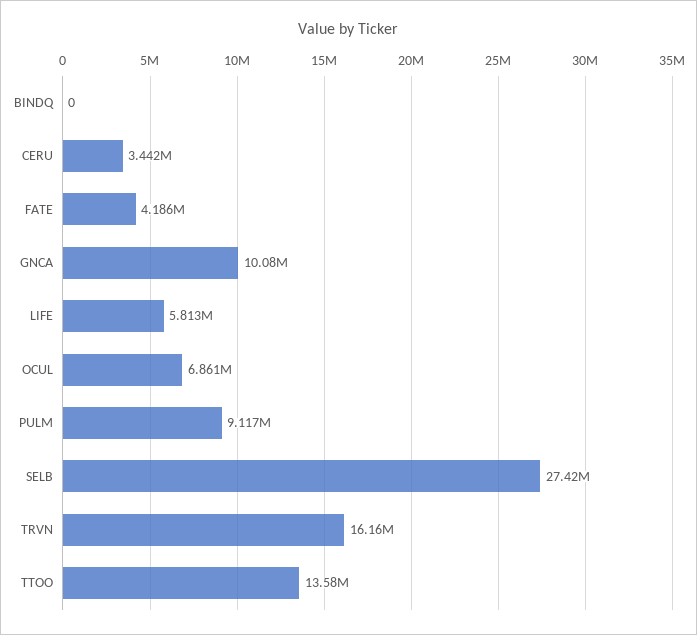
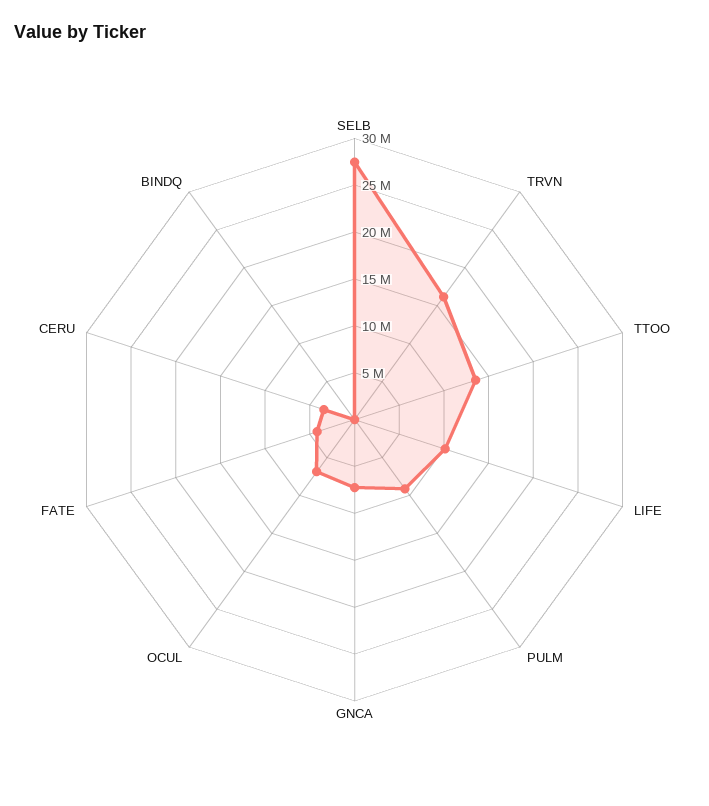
  {
    "BINDQ": 0,
    "CERU": 3442000,
    "FATE": 4186000,
-   "GNCA": 10080000,
+   "GNCA": 7000000,
-   "LIFE": 5813000,
+   "LIFE": 10000000,
    "OCUL": 6861000,
    "PULM": 9117000,
    "SELB": 27420000,
    "TRVN": 16160000,
    "TTOO": 13580000
  }

